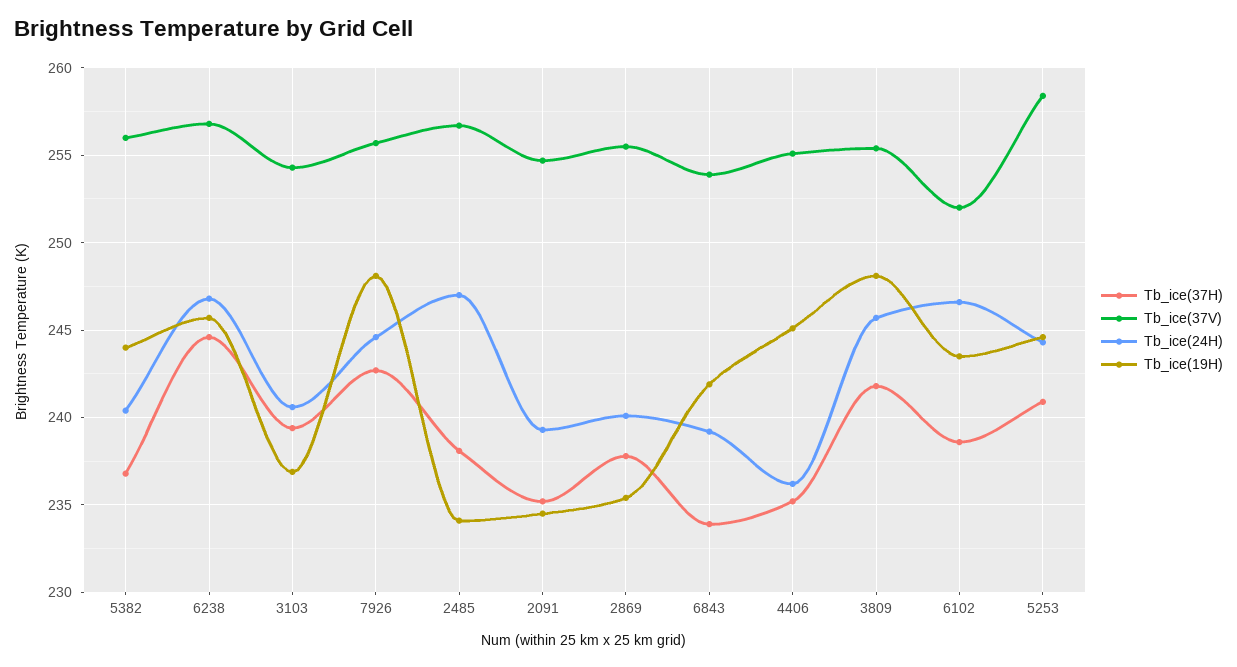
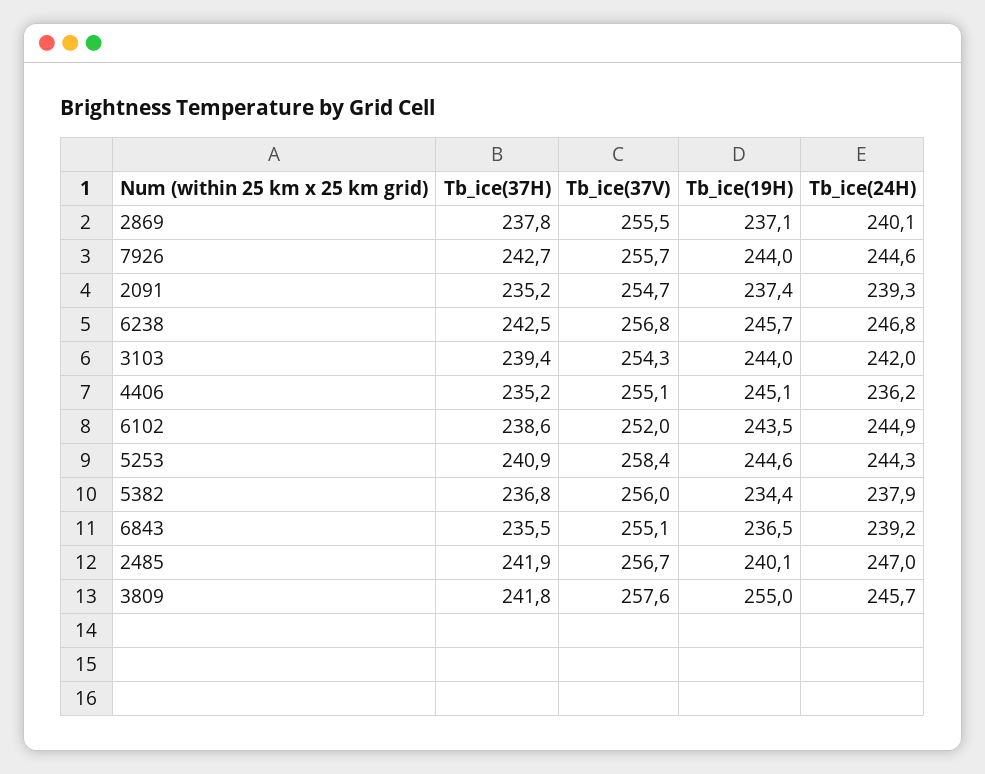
  {
    "Tb_ice(37H)": {
      "5382": 236.8,
-     "6238": 244.5,
+     "6238": 242.5,
      "3103": 239.4,
      "7926": 242.7,
-     "2485": 238,
+     "2485": 241.9,
      "2091": 235.2,
      "2869": 237.8,
-     "6843": 234,
+     "6843": 235.5,
      "4406": 235.2,
      "3809": 241.8,
      "6102": 238.6,
      "5253": 240.9
    },
    "Tb_ice(37V)": {
      "5382": 256,
      "6238": 256.8,
      "3103": 254.3,
      "7926": 255.7,
      "2485": 256.7,
      "2091": 254.7,
      "2869": 255.5,
-     "6843": 254,
+     "6843": 255.1,
      "4406": 255.1,
-     "3809": 255.5,
+     "3809": 257.6,
      "6102": 252,
      "5253": 258.4
    },
    "Tb_ice(24H)": {
-     "5382": 240.5,
+     "5382": 237.9,
      "6238": 246.8,
-     "3103": 240.5,
+     "3103": 242,
      "7926": 244.6,
      "2485": 247,
      "2091": 239.3,
      "2869": 240.1,
      "6843": 239.2,
      "4406": 236.2,
      "3809": 245.7,
-     "6102": 246.5,
+     "6102": 244.9,
      "5253": 244.3
    },
    "Tb_ice(19H)": {
-     "5382": 244,
+     "5382": 234.4,
      "6238": 245.7,
-     "3103": 237,
+     "3103": 244,
-     "7926": 248,
+     "7926": 244,
-     "2485": 234,
+     "2485": 240.1,
-     "2091": 234.5,
+     "2091": 237.4,
-     "2869": 235.5,
+     "2869": 237.1,
-     "6843": 242,
+     "6843": 236.5,
      "4406": 245.1,
-     "3809": 248,
+     "3809": 255,
      "6102": 243.5,
      "5253": 244.6
    }
  }

